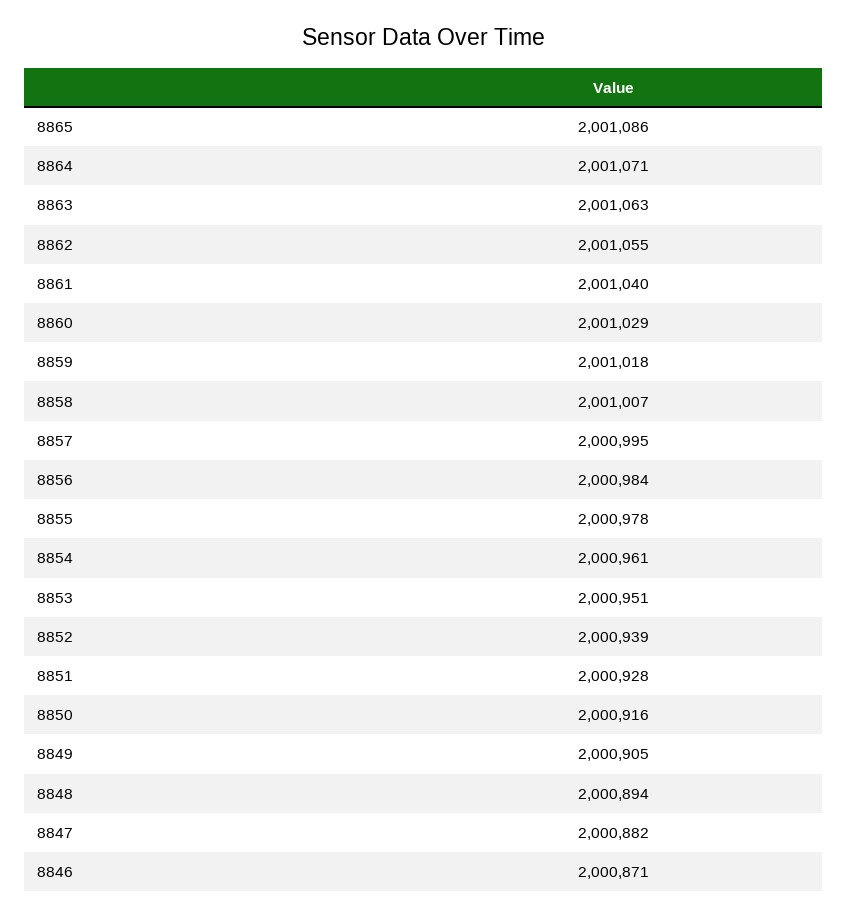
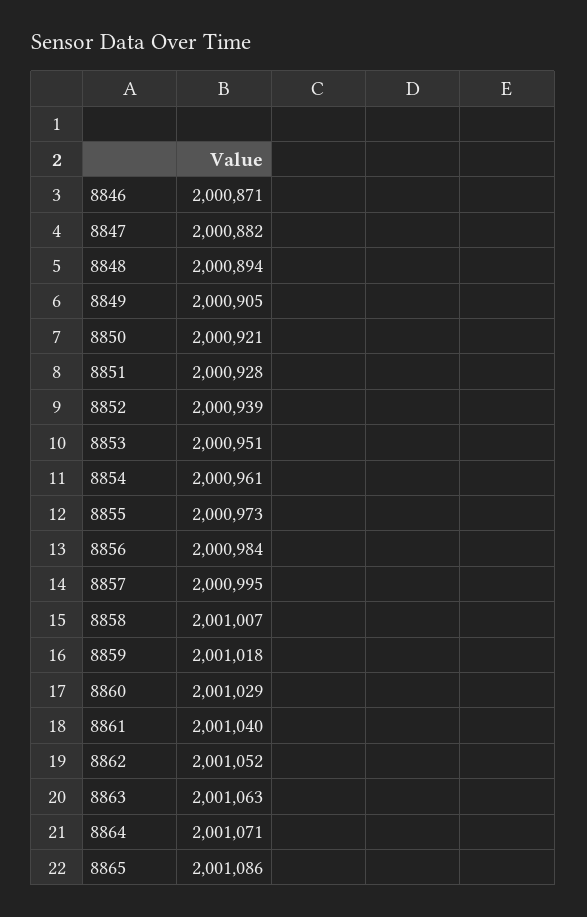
  {
    "8865": 2001086,
    "8864": 2001071,
    "8863": 2001063,
-   "8862": 2001055,
+   "8862": 2001052,
    "8861": 2001040,
    "8860": 2001029,
    "8859": 2001018,
    "8858": 2001007,
    "8857": 2000995,
    "8856": 2000984,
-   "8855": 2000978,
+   "8855": 2000973,
    "8854": 2000961,
    "8853": 2000951,
    "8852": 2000939,
    "8851": 2000928,
-   "8850": 2000916,
+   "8850": 2000921,
    "8849": 2000905,
    "8848": 2000894,
    "8847": 2000882,
    "8846": 2000871
  }

